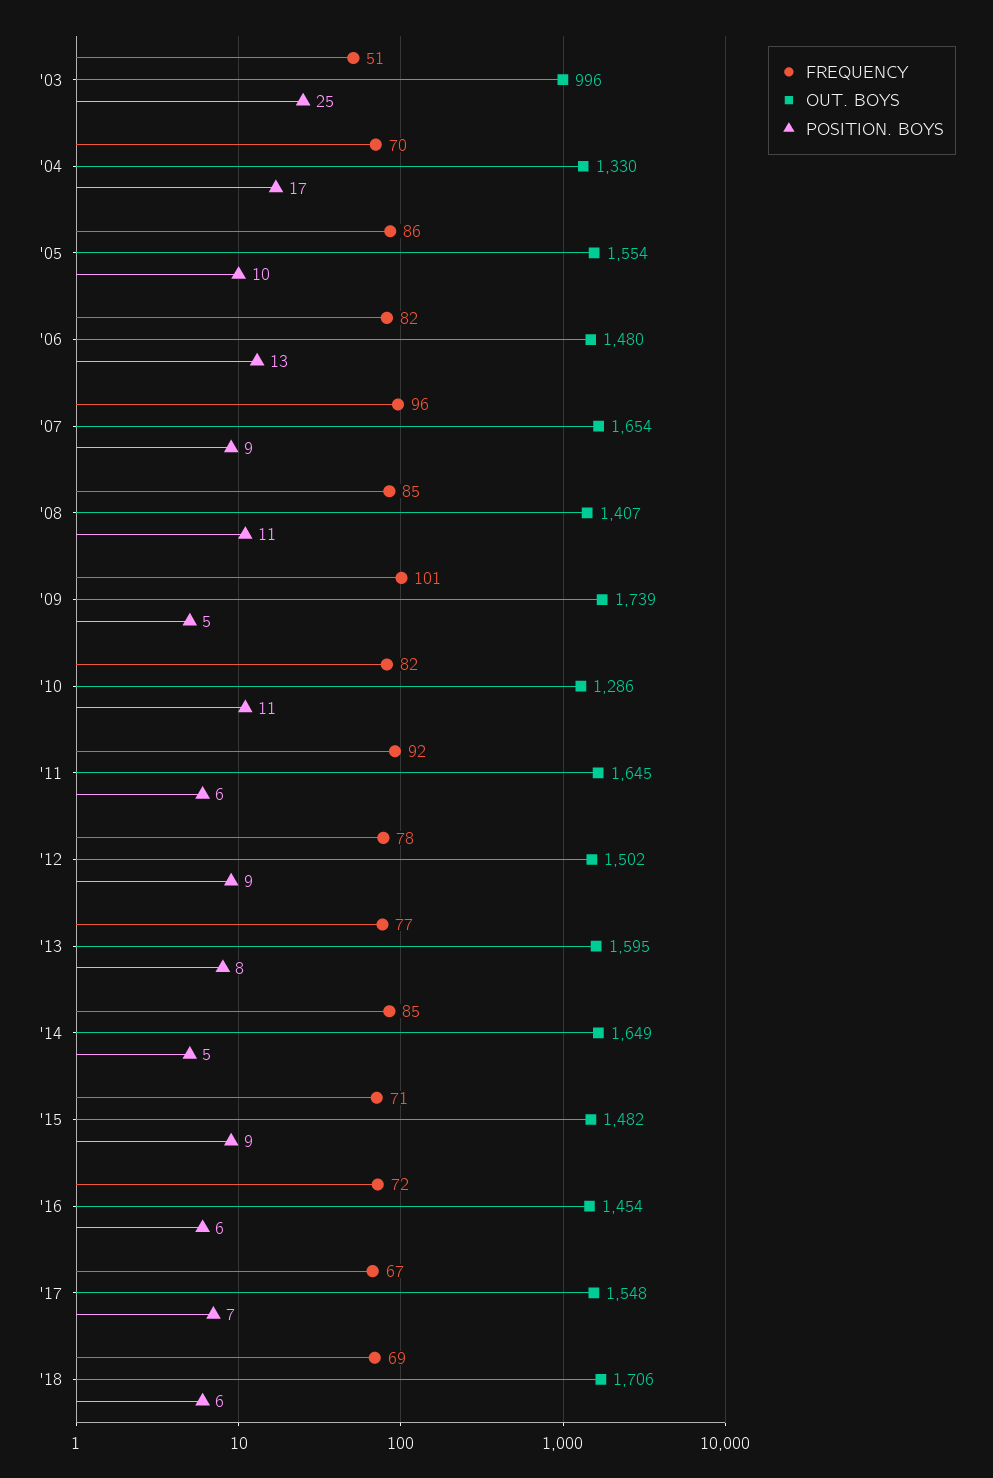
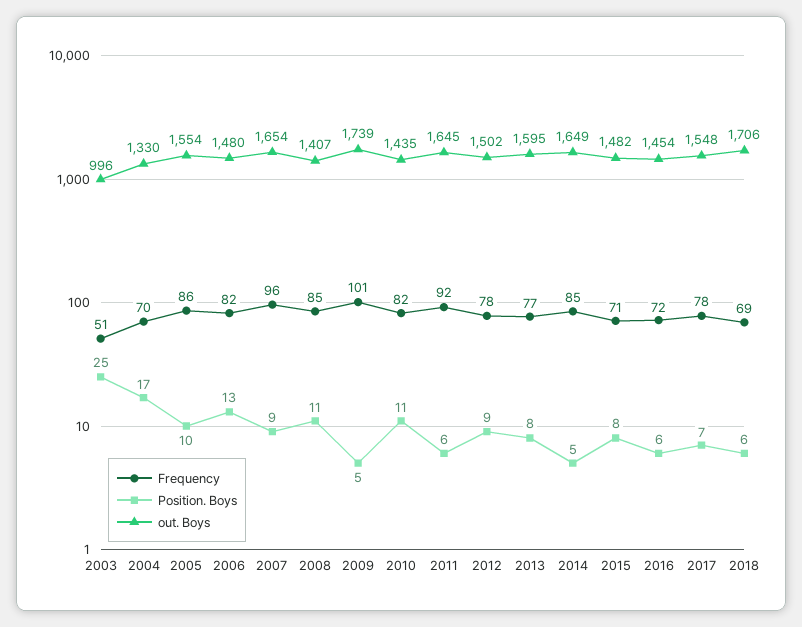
  {
    "FREQUENCY": {
      "'03": 51,
      "'04": 70,
      "'05": 86,
      "'06": 82,
      "'07": 96,
      "'08": 85,
      "'09": 101,
      "'10": 82,
      "'11": 92,
      "'12": 78,
      "'13": 77,
      "'14": 85,
      "'15": 71,
      "'16": 72,
-     "'17": 67,
+     "'17": 78,
      "'18": 69
    },
    "OUT. BOYS": {
      "'03": 996,
      "'04": 1330,
      "'05": 1554,
      "'06": 1480,
      "'07": 1654,
      "'08": 1407,
      "'09": 1739,
-     "'10": 1286,
+     "'10": 1435,
      "'11": 1645,
      "'12": 1502,
      "'13": 1595,
      "'14": 1649,
      "'15": 1482,
      "'16": 1454,
      "'17": 1548,
      "'18": 1706
    },
    "POSITION. BOYS": {
      "'03": 25,
      "'04": 17,
      "'05": 10,
      "'06": 13,
      "'07": 9,
      "'08": 11,
      "'09": 5,
      "'10": 11,
      "'11": 6,
      "'12": 9,
      "'13": 8,
      "'14": 5,
-     "'15": 9,
+     "'15": 8,
      "'16": 6,
      "'17": 7,
      "'18": 6
    }
  }

